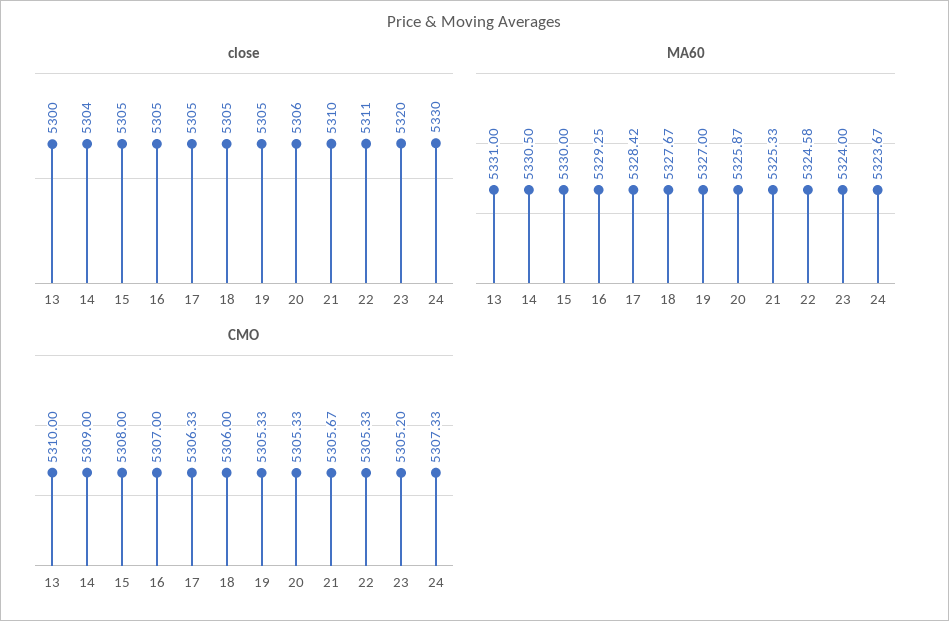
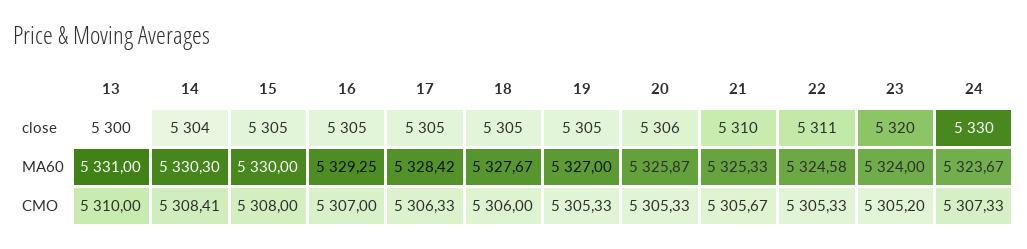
  {
    "close": {
      "13": 5300,
      "14": 5304,
      "15": 5305,
      "16": 5305,
      "17": 5305,
      "18": 5305,
      "19": 5305,
      "20": 5306,
      "21": 5310,
      "22": 5311,
      "23": 5320,
      "24": 5330
    },
    "MA60": {
      "13": 5331,
-     "14": 5330.5,
+     "14": 5330.3,
      "15": 5330,
      "16": 5329.25,
      "17": 5328.42,
      "18": 5327.67,
      "19": 5327,
      "20": 5325.87,
      "21": 5325.33,
      "22": 5324.58,
      "23": 5324,
      "24": 5323.67
    },
    "CMO": {
      "13": 5310,
-     "14": 5309,
+     "14": 5308.41,
      "15": 5308,
      "16": 5307,
      "17": 5306.33,
      "18": 5306,
      "19": 5305.33,
      "20": 5305.33,
      "21": 5305.67,
      "22": 5305.33,
      "23": 5305.2,
      "24": 5307.33
    }
  }

